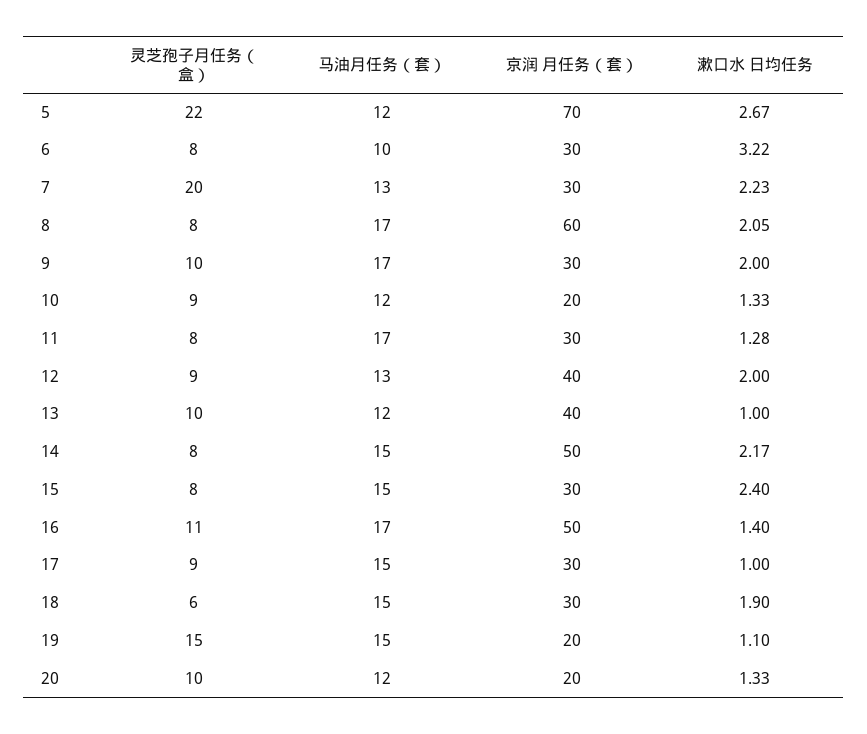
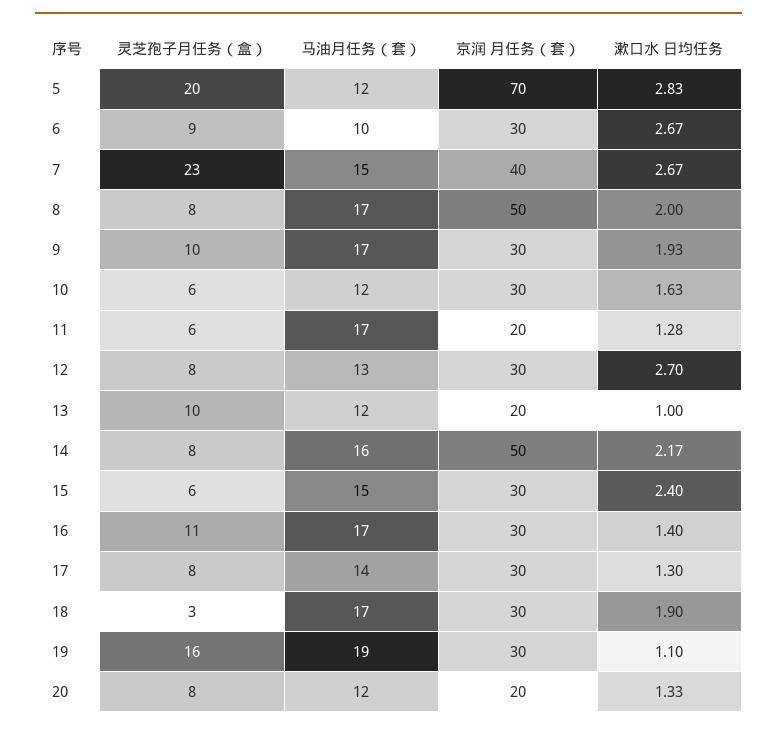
  {
    "灵芝孢子月任务（盒）": {
-     "5": 22,
+     "5": 20,
-     "6": 8,
+     "6": 9,
-     "7": 20,
+     "7": 23,
      "8": 8,
      "9": 10,
-     "10": 9,
+     "10": 6,
-     "11": 8,
+     "11": 6,
-     "12": 9,
+     "12": 8,
      "13": 10,
      "14": 8,
-     "15": 8,
+     "15": 6,
      "16": 11,
-     "17": 9,
+     "17": 8,
-     "18": 6,
+     "18": 3,
-     "19": 15,
+     "19": 16,
-     "20": 10
+     "20": 8
    },
    "马油月任务（套）": {
      "5": 12,
      "6": 10,
-     "7": 13,
+     "7": 15,
      "8": 17,
      "9": 17,
      "10": 12,
      "11": 17,
      "12": 13,
      "13": 12,
-     "14": 15,
+     "14": 16,
      "15": 15,
      "16": 17,
-     "17": 15,
+     "17": 14,
-     "18": 15,
+     "18": 17,
-     "19": 15,
+     "19": 19,
      "20": 12
    },
    "京润 月任务（套）": {
      "5": 70,
      "6": 30,
-     "7": 30,
+     "7": 40,
-     "8": 60,
+     "8": 50,
      "9": 30,
-     "10": 20,
+     "10": 30,
-     "11": 30,
+     "11": 20,
-     "12": 40,
+     "12": 30,
-     "13": 40,
+     "13": 20,
      "14": 50,
      "15": 30,
-     "16": 50,
+     "16": 30,
      "17": 30,
      "18": 30,
-     "19": 20,
+     "19": 30,
      "20": 20
    },
    "漱口水 日均任务": {
-     "5": 2.67,
+     "5": 2.83,
-     "6": 3.22,
+     "6": 2.67,
-     "7": 2.23,
+     "7": 2.67,
-     "8": 2.05,
+     "8": 2,
-     "9": 2,
+     "9": 1.93,
-     "10": 1.33,
+     "10": 1.63,
      "11": 1.28,
-     "12": 2,
+     "12": 2.7,
      "13": 1,
      "14": 2.17,
      "15": 2.4,
      "16": 1.4,
-     "17": 1,
+     "17": 1.3,
      "18": 1.9,
      "19": 1.1,
      "20": 1.33
    }
  }

